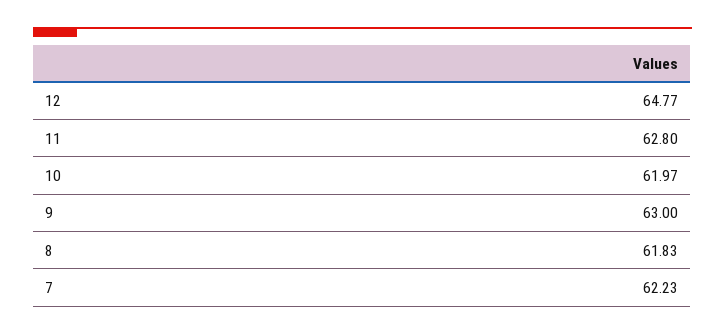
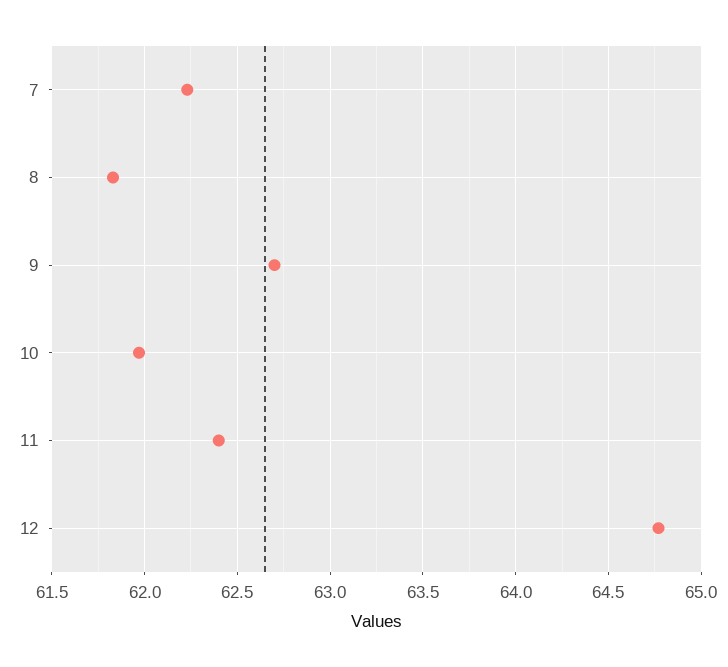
  {
    "12": 64.77,
-   "11": 62.8,
+   "11": 62.4,
    "10": 61.97,
-   "9": 63,
+   "9": 62.7,
    "8": 61.83,
    "7": 62.23
  }

